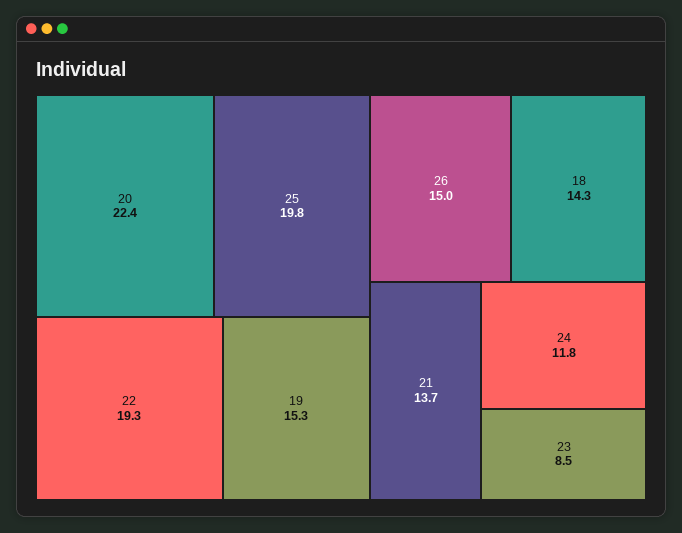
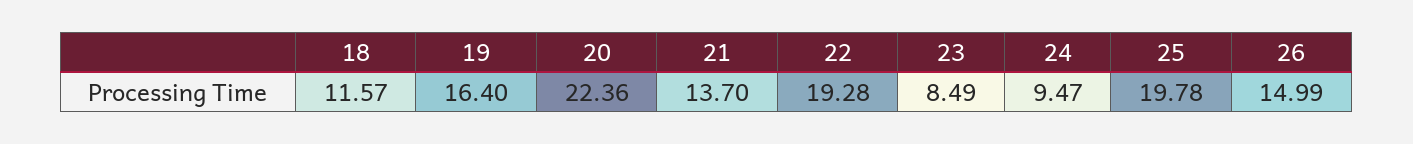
  {
    "20": 22.36,
    "25": 19.78,
    "22": 19.28,
-   "19": 15.3,
+   "19": 16.4,
    "26": 14.99,
-   "18": 14.3,
+   "18": 11.57,
    "21": 13.7,
-   "24": 11.8,
+   "24": 9.47,
    "23": 8.49
  }

